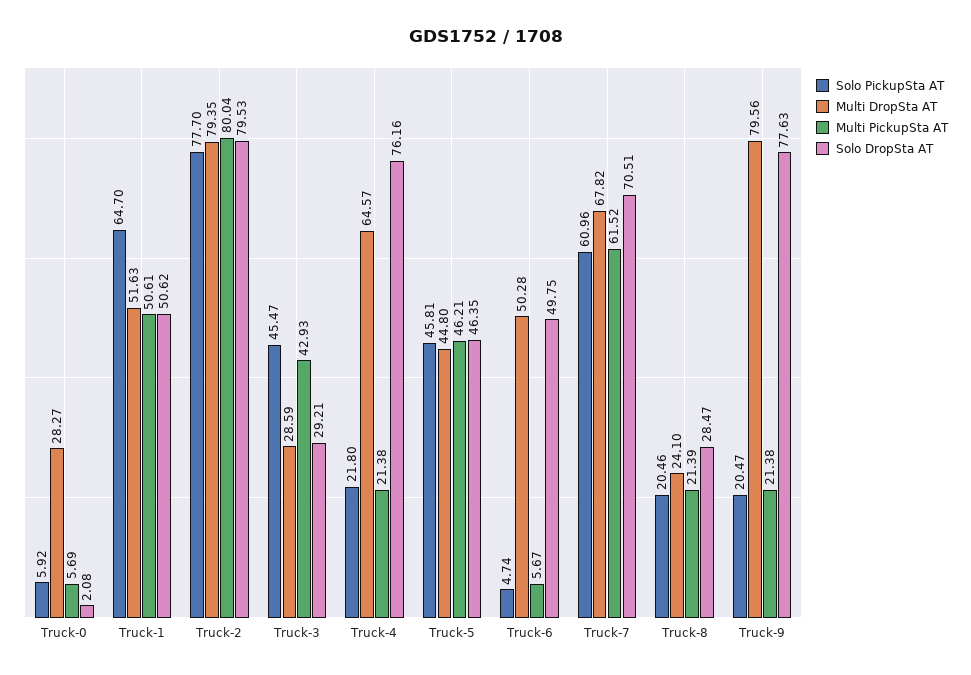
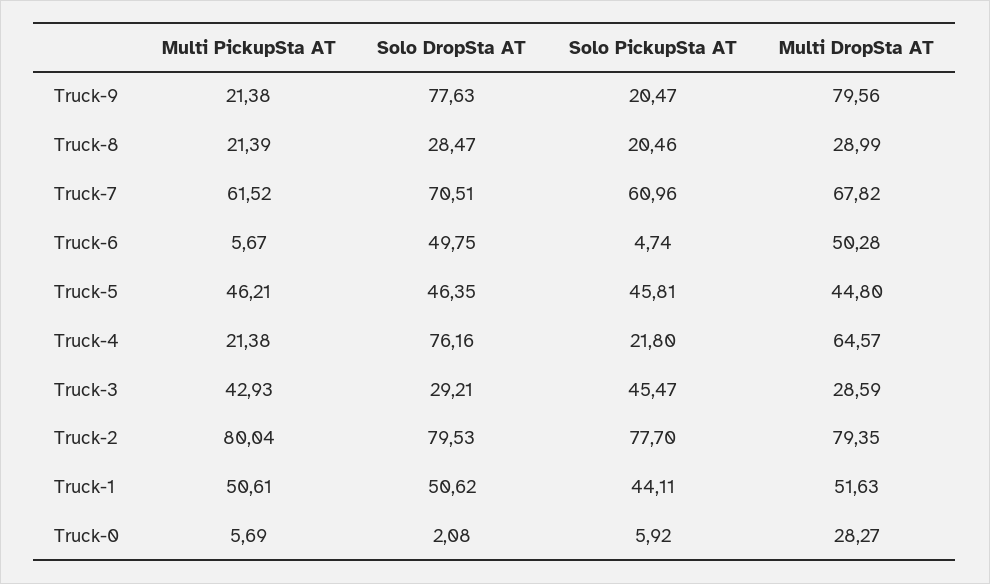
  {
    "Solo PickupSta AT": {
      "Truck-0": 5.92,
-     "Truck-1": 64.7,
+     "Truck-1": 44.11,
      "Truck-2": 77.7,
      "Truck-3": 45.47,
      "Truck-4": 21.8,
      "Truck-5": 45.81,
      "Truck-6": 4.74,
      "Truck-7": 60.96,
      "Truck-8": 20.46,
      "Truck-9": 20.47
    },
    "Multi DropSta AT": {
      "Truck-0": 28.27,
      "Truck-1": 51.63,
      "Truck-2": 79.35,
      "Truck-3": 28.59,
      "Truck-4": 64.57,
      "Truck-5": 44.8,
      "Truck-6": 50.28,
      "Truck-7": 67.82,
-     "Truck-8": 24.1,
+     "Truck-8": 28.99,
      "Truck-9": 79.56
    },
    "Multi PickupSta AT": {
      "Truck-0": 5.69,
      "Truck-1": 50.61,
      "Truck-2": 80.04,
      "Truck-3": 42.93,
      "Truck-4": 21.38,
      "Truck-5": 46.21,
      "Truck-6": 5.67,
      "Truck-7": 61.52,
      "Truck-8": 21.39,
      "Truck-9": 21.38
    },
    "Solo DropSta AT": {
      "Truck-0": 2.08,
      "Truck-1": 50.62,
      "Truck-2": 79.53,
      "Truck-3": 29.21,
      "Truck-4": 76.16,
      "Truck-5": 46.35,
      "Truck-6": 49.75,
      "Truck-7": 70.51,
      "Truck-8": 28.47,
      "Truck-9": 77.63
    }
  }

